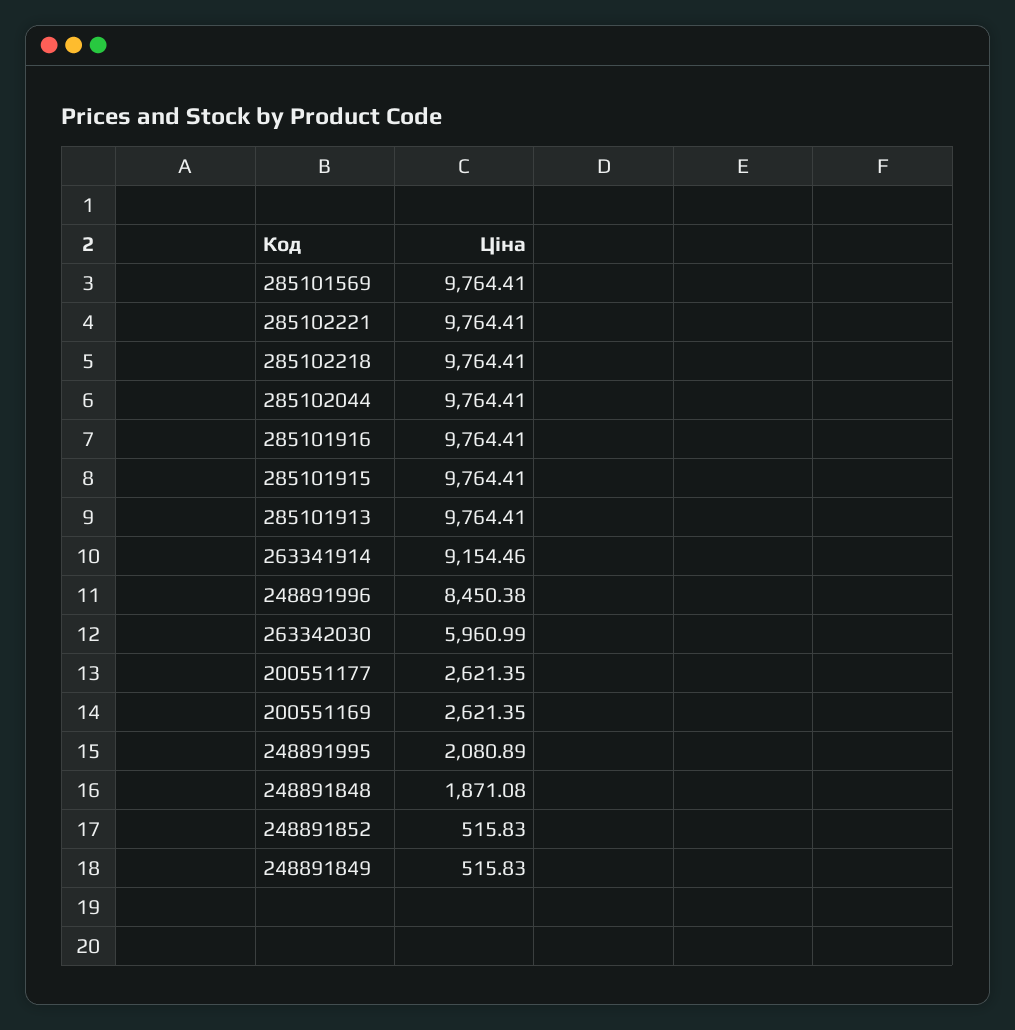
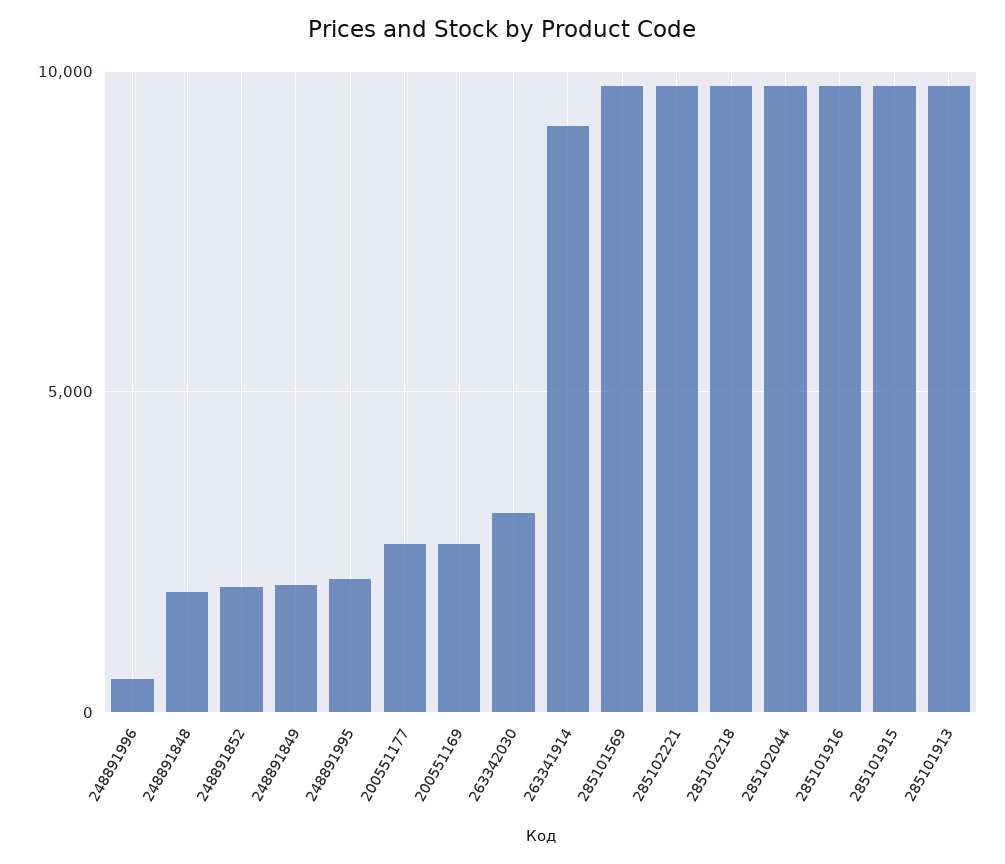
  {
    "285101569": 9764.41,
    "285102221": 9764.41,
    "285102218": 9764.41,
    "285102044": 9764.41,
    "285101916": 9764.41,
    "285101915": 9764.41,
    "285101913": 9764.41,
    "263341914": 9154.46,
-   "248891996": 8450.38,
+   "248891996": 500,
-   "263342030": 5960.99,
+   "263342030": 3000,
    "200551177": 2621.35,
    "200551169": 2621.35,
    "248891995": 2080.89,
    "248891848": 1871.08,
-   "248891852": 515.83,
+   "248891852": 2000,
-   "248891849": 515.83
+   "248891849": 2000
  }

